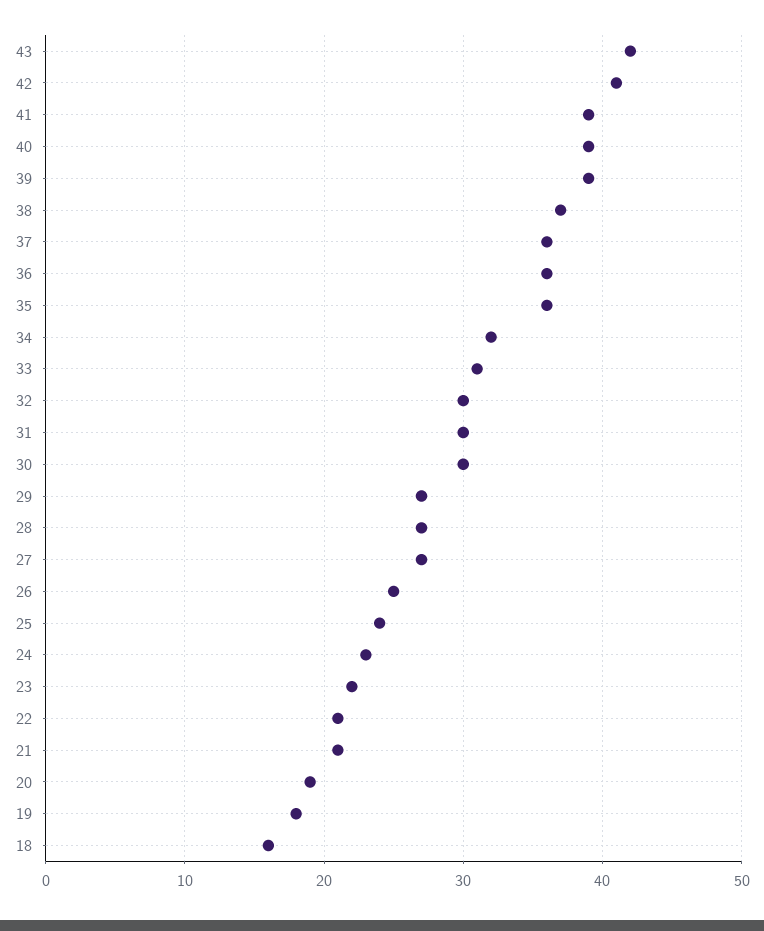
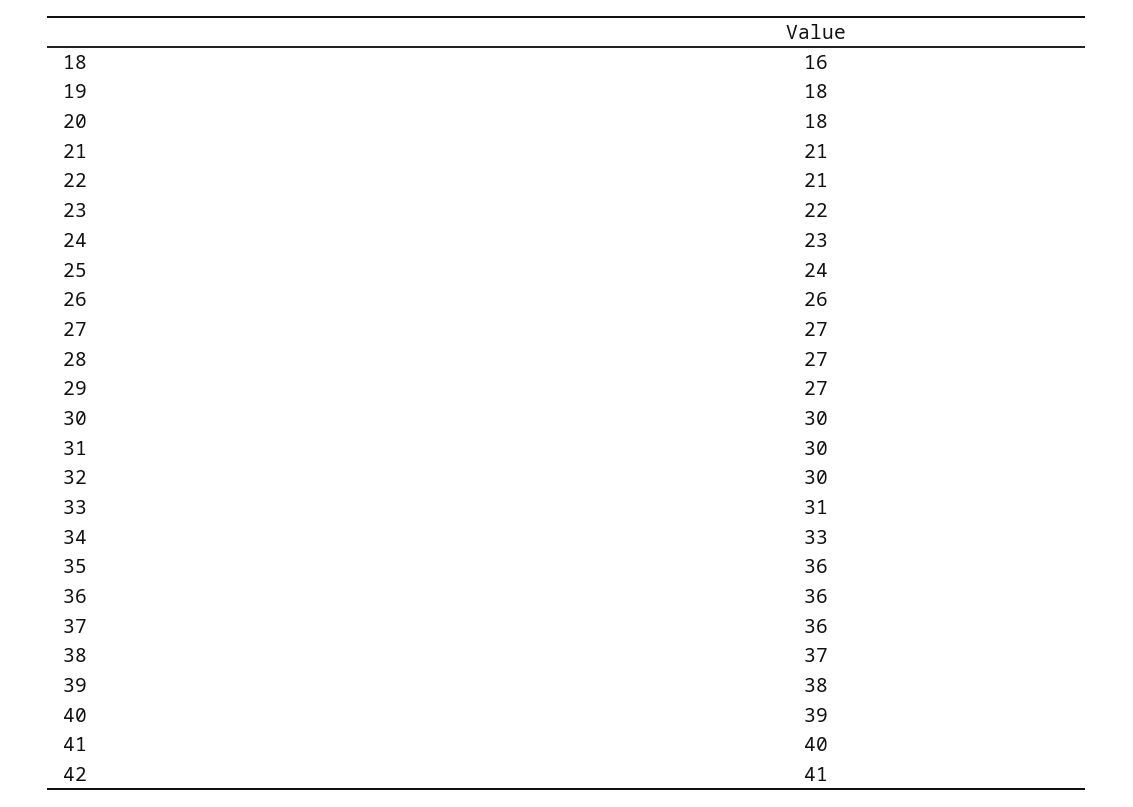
  {
-   "43": 42,
    "42": 41,
-   "41": 39,
+   "41": 40,
    "40": 39,
-   "39": 39,
+   "39": 38,
    "38": 37,
    "37": 36,
    "36": 36,
    "35": 36,
-   "34": 32,
+   "34": 33,
    "33": 31,
    "32": 30,
    "31": 30,
    "30": 30,
    "29": 27,
    "28": 27,
    "27": 27,
-   "26": 25,
+   "26": 26,
    "25": 24,
    "24": 23,
    "23": 22,
    "22": 21,
    "21": 21,
-   "20": 19,
+   "20": 18,
    "19": 18,
    "18": 16
  }

